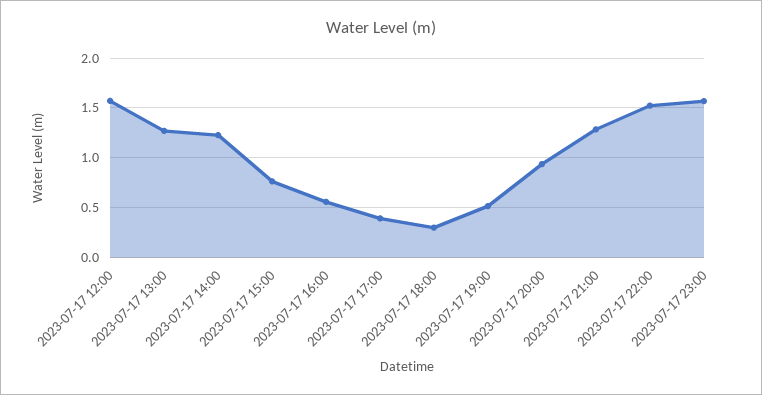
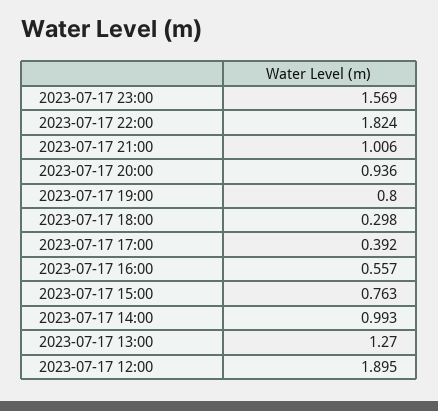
  {
-   "2023-07-17 12:00": 1.6,
+   "2023-07-17 12:00": 1.895,
    "2023-07-17 13:00": 1.27,
-   "2023-07-17 14:00": 1.2,
+   "2023-07-17 14:00": 0.993,
    "2023-07-17 15:00": 0.763,
    "2023-07-17 16:00": 0.557,
    "2023-07-17 17:00": 0.392,
    "2023-07-17 18:00": 0.298,
-   "2023-07-17 19:00": 0.5,
+   "2023-07-17 19:00": 0.8,
    "2023-07-17 20:00": 0.936,
-   "2023-07-17 21:00": 1.3,
+   "2023-07-17 21:00": 1.006,
-   "2023-07-17 22:00": 1.5,
+   "2023-07-17 22:00": 1.824,
    "2023-07-17 23:00": 1.569
  }

